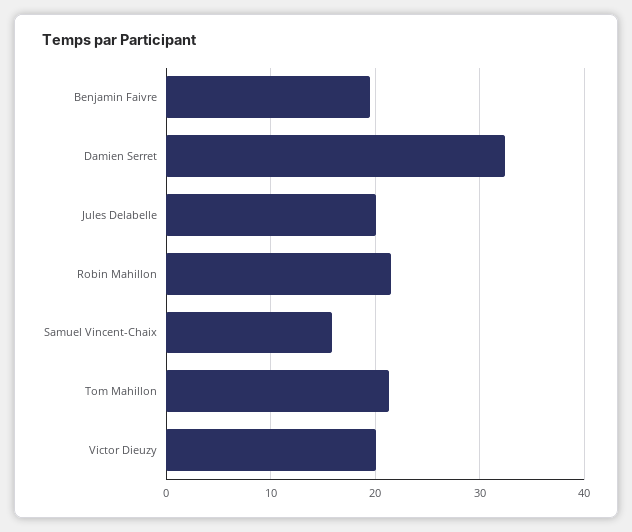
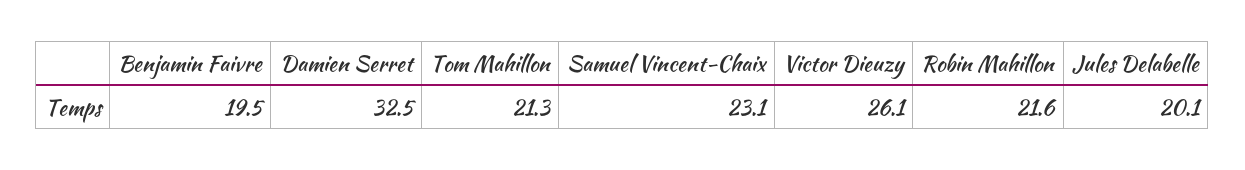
  {
    "Benjamin Faivre": 19.5,
    "Damien Serret": 32.5,
    "Jules Delabelle": 20.1,
    "Robin Mahillon": 21.6,
-   "Samuel Vincent-Chaix": 16,
+   "Samuel Vincent-Chaix": 23.1,
    "Tom Mahillon": 21.3,
-   "Victor Dieuzy": 20
+   "Victor Dieuzy": 26.1
  }

